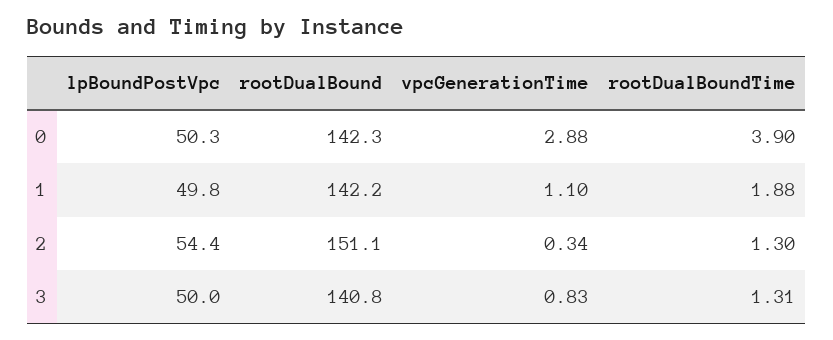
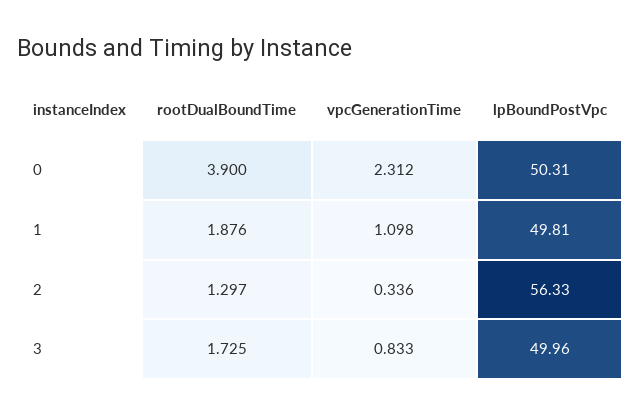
  {
    "lpBoundPostVpc": {
      "0": 50.31,
      "1": 49.81,
-     "2": 54.4,
+     "2": 56.33,
      "3": 49.96
    },
-   "rootDualBound": {
-     "0": 142.3,
-     "1": 142.2,
-     "2": 151.1,
-     "3": 140.8
-   },
    "vpcGenerationTime": {
-     "0": 2.88,
+     "0": 2.312,
      "1": 1.098,
      "2": 0.336,
      "3": 0.833
    },
    "rootDualBoundTime": {
      "0": 3.9,
      "1": 1.876,
      "2": 1.297,
-     "3": 1.31
+     "3": 1.725
    }
  }

